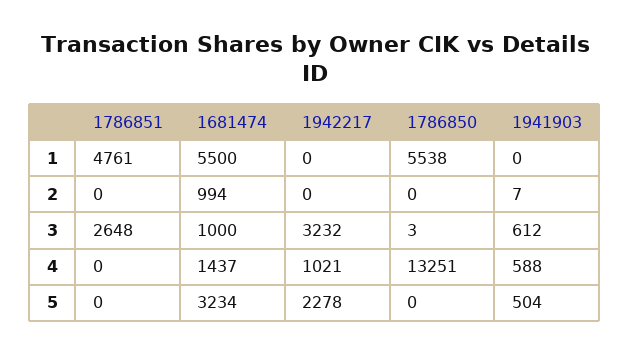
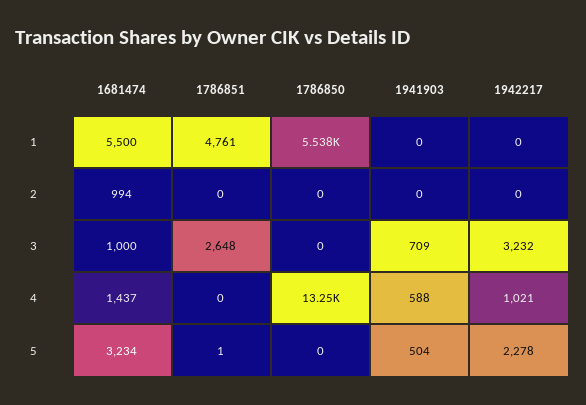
  {
    "1786851": {
      "1": 4761,
      "2": 0,
      "3": 2648,
      "4": 0,
-     "5": 0
+     "5": 1
    },
    "1681474": {
      "1": 5500,
      "2": 994,
      "3": 1000,
      "4": 1437,
      "5": 3234
    },
    "1942217": {
      "1": 0,
      "2": 0,
      "3": 3232,
      "4": 1021,
      "5": 2278
    },
    "1786850": {
      "1": 5538,
      "2": 0,
-     "3": 3,
+     "3": 0,
      "4": 13251,
      "5": 0
    },
    "1941903": {
      "1": 0,
-     "2": 7,
+     "2": 0,
-     "3": 612,
+     "3": 709,
      "4": 588,
      "5": 504
    }
  }

